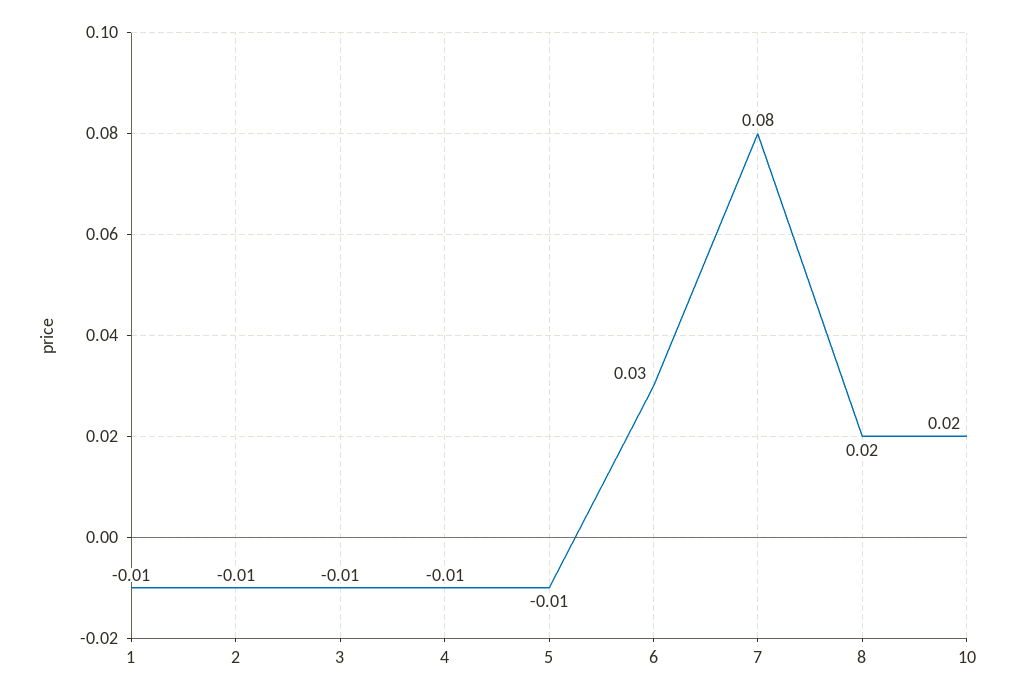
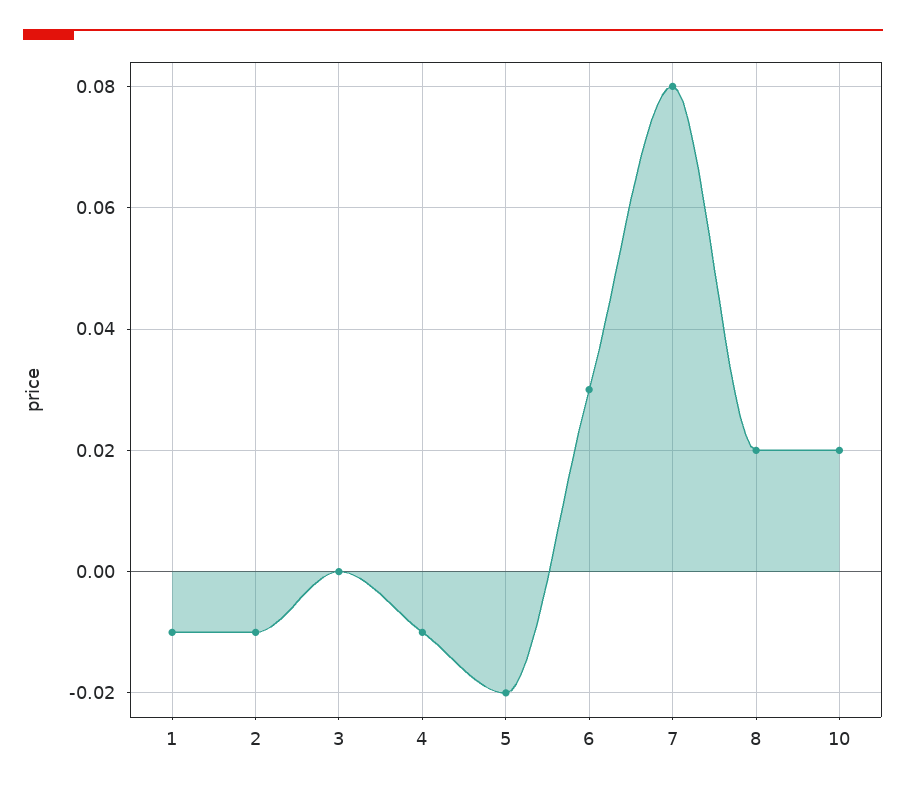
  {
    "1": -0.01,
    "2": -0.01,
-   "3": -0.01,
+   "3": 0,
    "4": -0.01,
-   "5": -0.01,
+   "5": -0.02,
    "6": 0.03,
    "7": 0.08,
    "8": 0.02,
    "10": 0.02
  }

